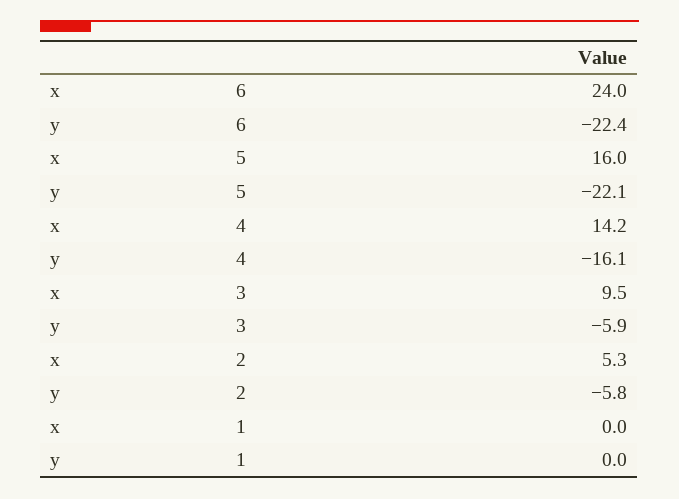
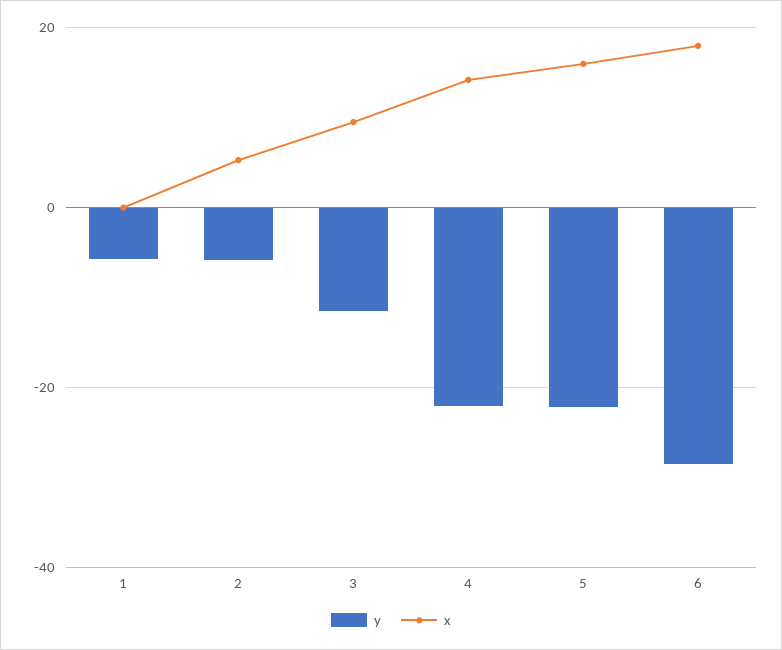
  {
    "x": {
-     "6": 24,
+     "6": 18,
      "5": 16,
      "4": 14.2,
      "3": 9.5,
      "2": 5.3,
      "1": 0
    },
    "y": {
-     "6": -22.4,
+     "6": -28,
      "5": -22.1,
-     "4": -16.1,
+     "4": -22,
-     "3": -5.9,
+     "3": -12,
      "2": -5.8,
-     "1": 0
+     "1": -6
    }
  }

